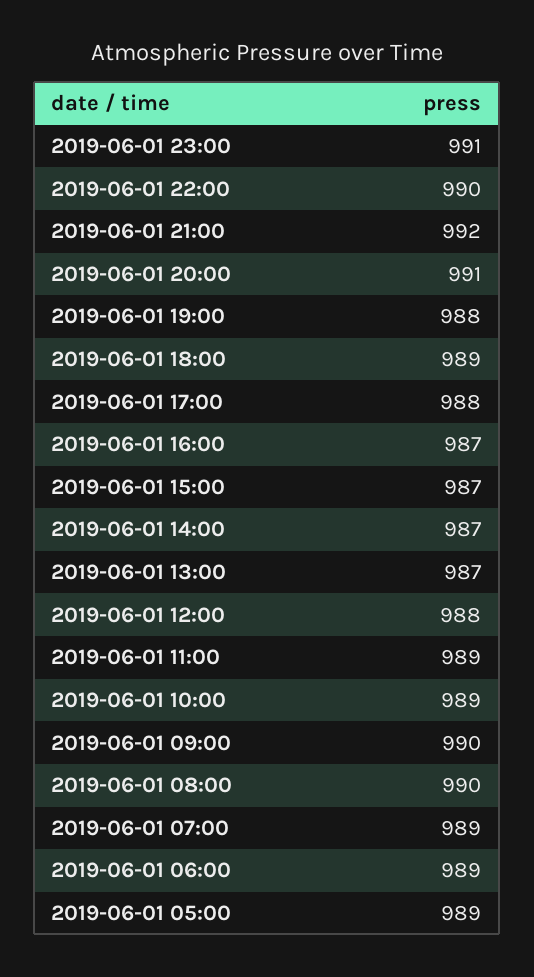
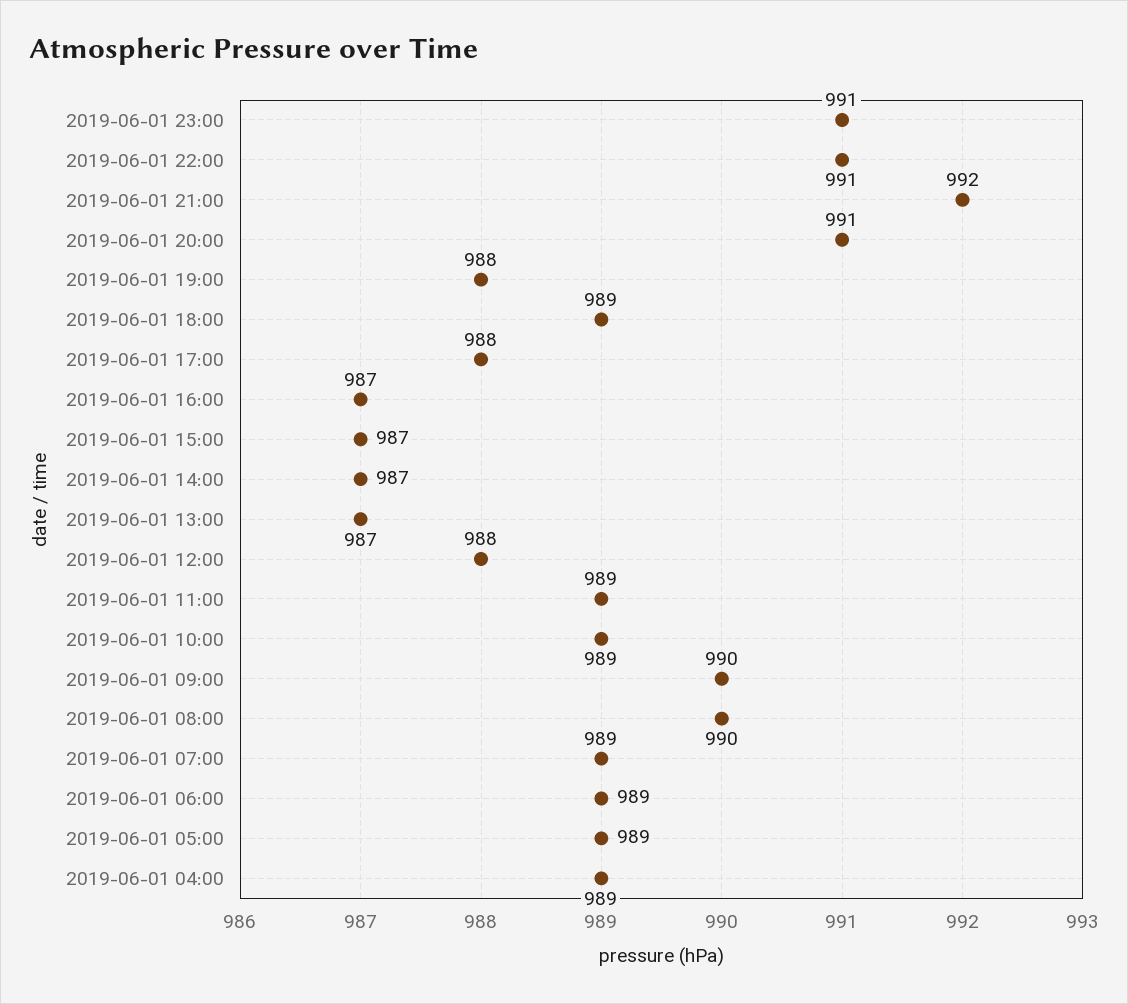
  {
    "2019-06-01 23:00": 991,
-   "2019-06-01 22:00": 990,
+   "2019-06-01 22:00": 991,
    "2019-06-01 21:00": 992,
    "2019-06-01 20:00": 991,
    "2019-06-01 19:00": 988,
    "2019-06-01 18:00": 989,
    "2019-06-01 17:00": 988,
    "2019-06-01 16:00": 987,
    "2019-06-01 15:00": 987,
    "2019-06-01 14:00": 987,
    "2019-06-01 13:00": 987,
    "2019-06-01 12:00": 988,
    "2019-06-01 11:00": 989,
    "2019-06-01 10:00": 989,
    "2019-06-01 09:00": 990,
    "2019-06-01 08:00": 990,
    "2019-06-01 07:00": 989,
    "2019-06-01 06:00": 989,
-   "2019-06-01 05:00": 989
+   "2019-06-01 05:00": 989,
+   "2019-06-01 04:00": 989
  }

